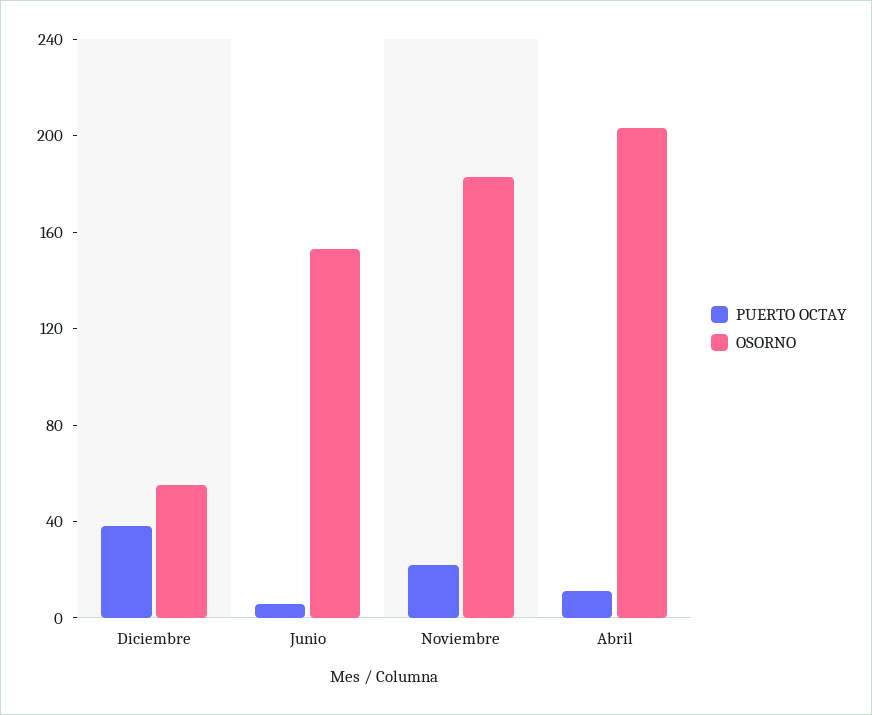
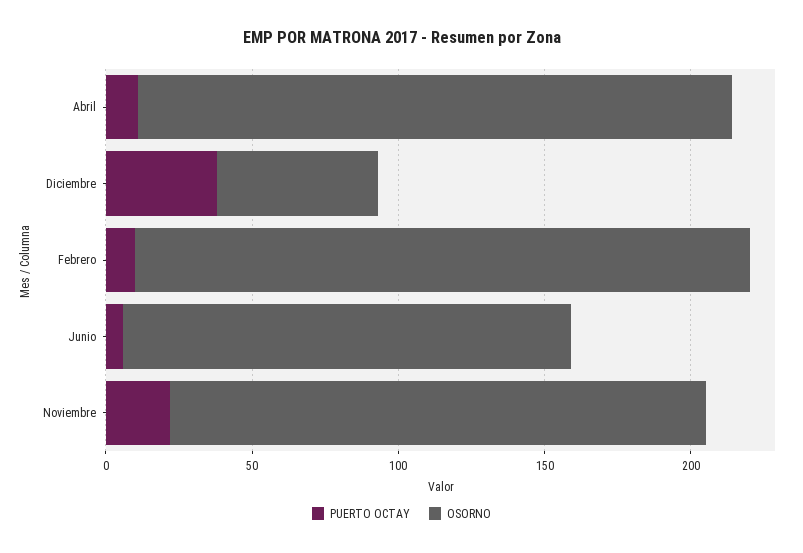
  {
    "PUERTO OCTAY": {
      "Diciembre": 40,
      "Junio": 10,
      "Noviembre": 20,
-     "Abril": 10
+     "Abril": 10,
+     "Febrero": 10
    },
    "OSORNO": {
      "Diciembre": 60,
      "Junio": 150,
      "Noviembre": 180,
-     "Abril": 200
+     "Abril": 200,
+     "Febrero": 210
    }
  }

